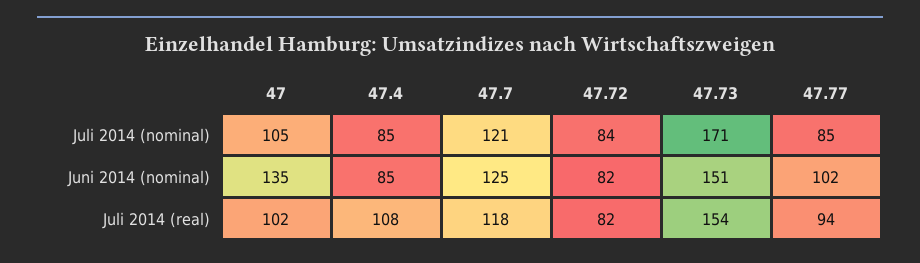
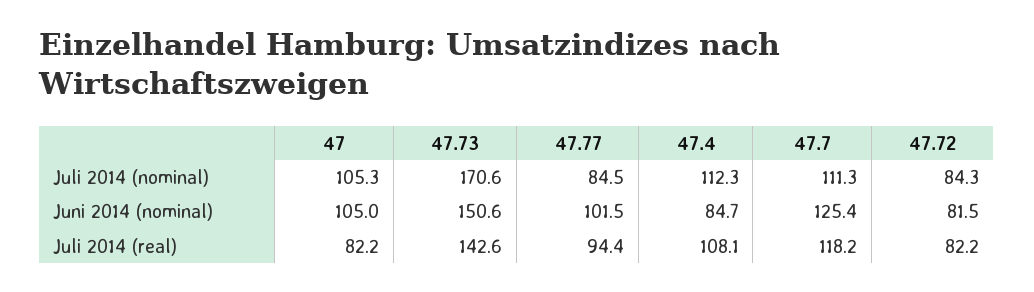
  {
    "47": {
      "Juli 2014 (nominal)": 105.3,
-     "Juni 2014 (nominal)": 135,
+     "Juni 2014 (nominal)": 105,
-     "Juli 2014 (real)": 102
+     "Juli 2014 (real)": 82.2
    },
    "47.4": {
-     "Juli 2014 (nominal)": 85,
+     "Juli 2014 (nominal)": 112.3,
      "Juni 2014 (nominal)": 84.7,
      "Juli 2014 (real)": 108.1
    },
    "47.7": {
-     "Juli 2014 (nominal)": 121,
+     "Juli 2014 (nominal)": 111.3,
      "Juni 2014 (nominal)": 125.4,
      "Juli 2014 (real)": 118.2
    },
    "47.72": {
      "Juli 2014 (nominal)": 84.3,
      "Juni 2014 (nominal)": 81.5,
      "Juli 2014 (real)": 82.2
    },
    "47.73": {
      "Juli 2014 (nominal)": 170.6,
      "Juni 2014 (nominal)": 150.6,
-     "Juli 2014 (real)": 154
+     "Juli 2014 (real)": 142.6
    },
    "47.77": {
      "Juli 2014 (nominal)": 84.5,
      "Juni 2014 (nominal)": 101.5,
      "Juli 2014 (real)": 94.4
    }
  }

